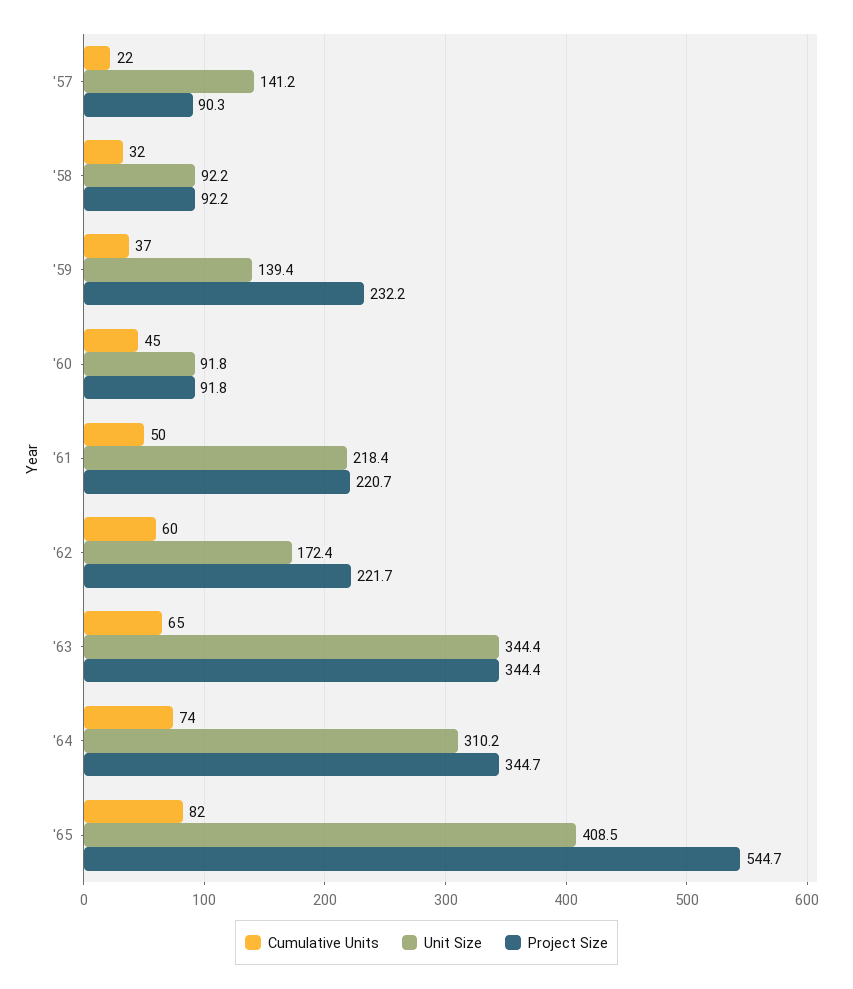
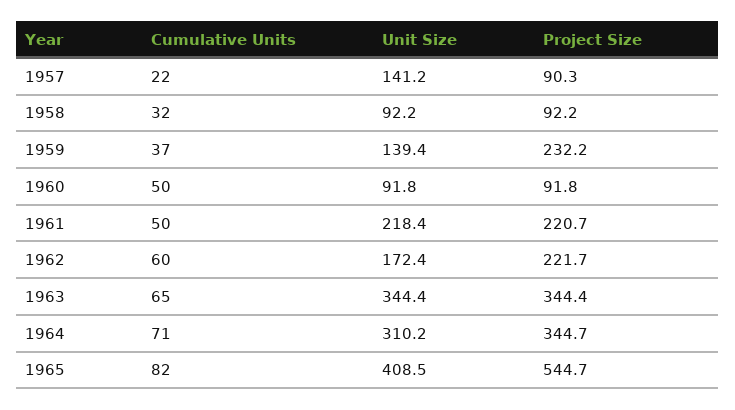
  {
    "Cumulative Units": {
      "'57": 22,
      "'58": 32,
      "'59": 37,
-     "'60": 45,
+     "'60": 50,
      "'61": 50,
      "'62": 60,
      "'63": 65,
-     "'64": 74,
+     "'64": 71,
      "'65": 82
    },
    "Unit Size": {
      "'57": 141.2,
      "'58": 92.2,
      "'59": 139.4,
      "'60": 91.8,
      "'61": 218.4,
      "'62": 172.4,
      "'63": 344.4,
      "'64": 310.2,
      "'65": 408.5
    },
    "Project Size": {
      "'57": 90.3,
      "'58": 92.2,
      "'59": 232.2,
      "'60": 91.8,
      "'61": 220.7,
      "'62": 221.7,
      "'63": 344.4,
      "'64": 344.7,
      "'65": 544.7
    }
  }

